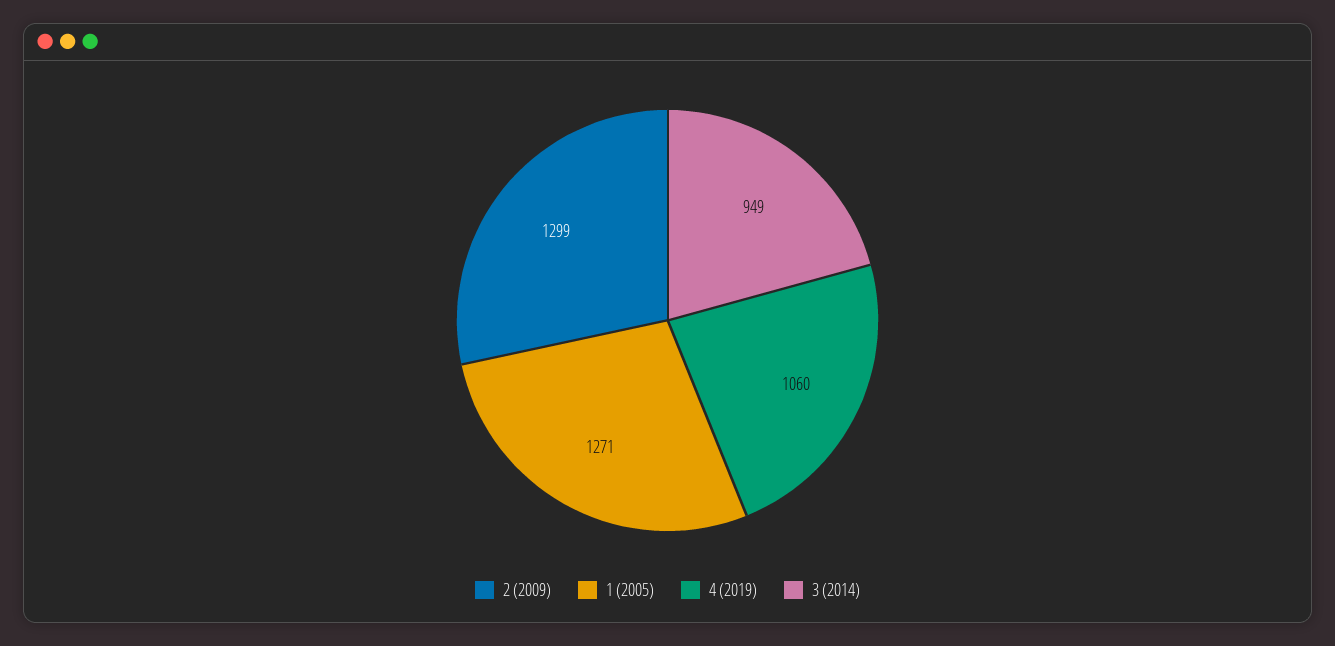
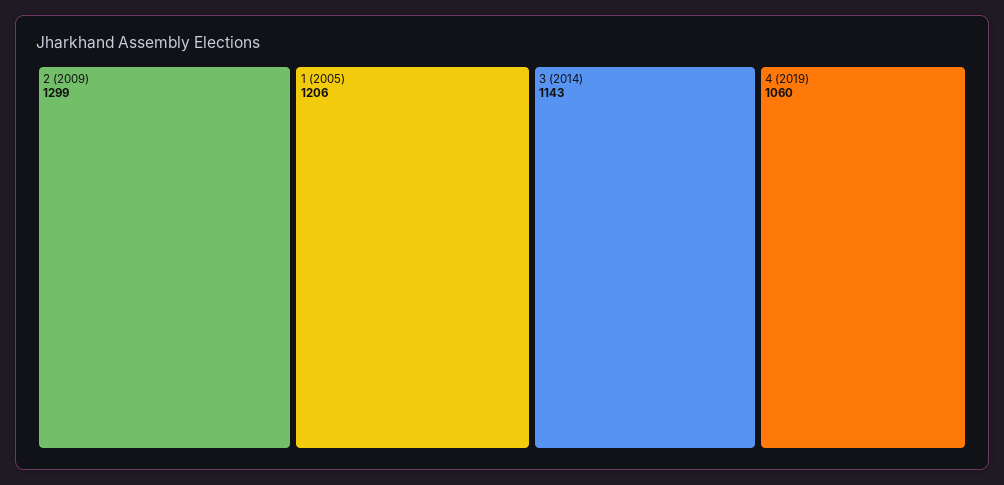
  {
    "2 (2009)": 1299,
-   "1 (2005)": 1271,
+   "1 (2005)": 1206,
    "4 (2019)": 1060,
-   "3 (2014)": 949
+   "3 (2014)": 1143
  }

